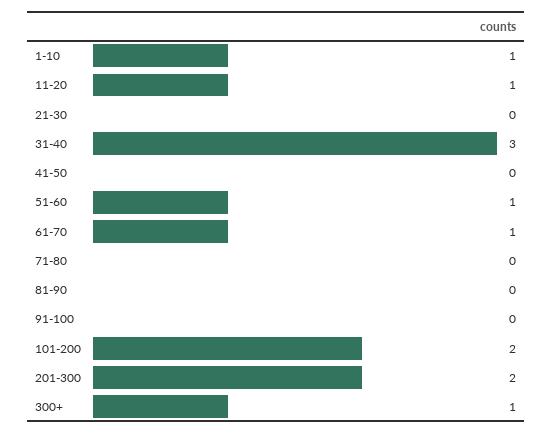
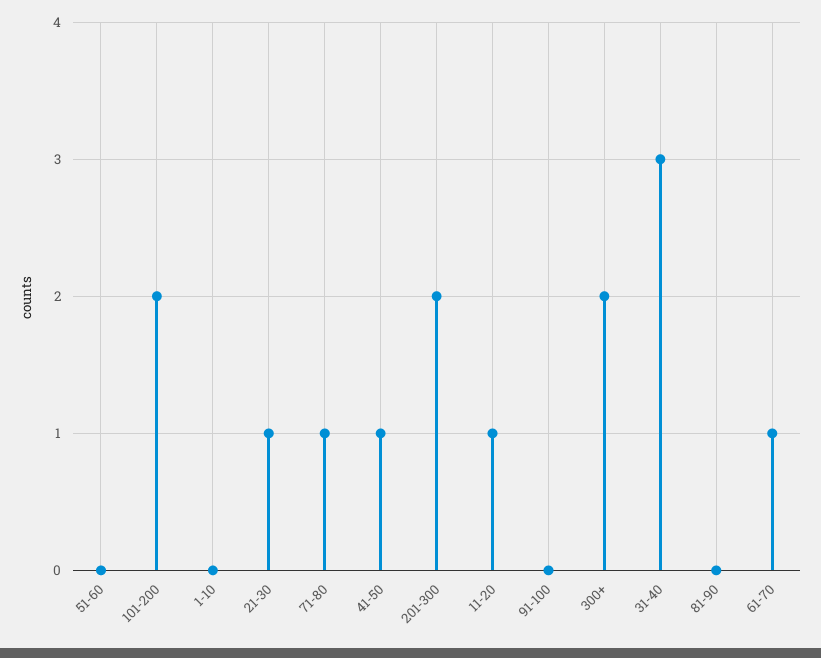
  {
-   "1-10": 1,
+   "1-10": 0,
    "11-20": 1,
-   "21-30": 0,
+   "21-30": 1,
    "31-40": 3,
-   "41-50": 0,
+   "41-50": 1,
-   "51-60": 1,
+   "51-60": 0,
    "61-70": 1,
-   "71-80": 0,
+   "71-80": 1,
    "81-90": 0,
    "91-100": 0,
    "101-200": 2,
    "201-300": 2,
-   "300+": 1
+   "300+": 2
  }

